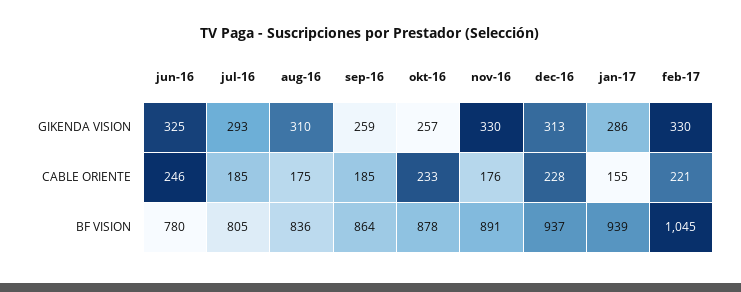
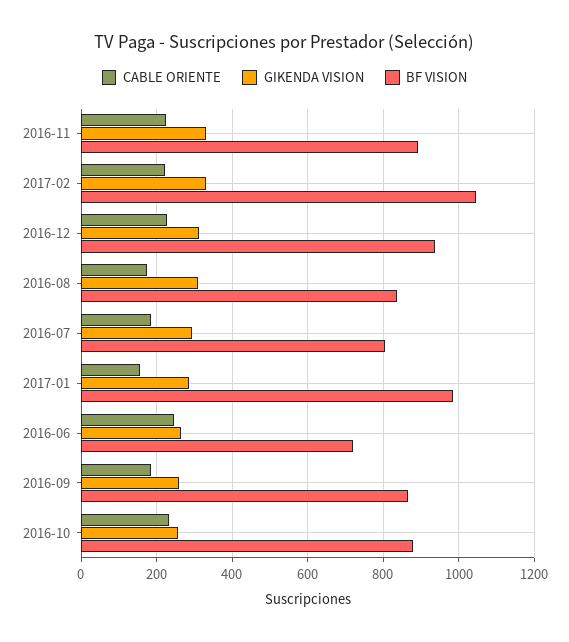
  {
    "GIKENDA VISION": {
-     "jun-16": 325,
+     "jun-16": 260,
      "jul-16": 293,
      "aug-16": 310,
      "sep-16": 259,
      "okt-16": 257,
      "nov-16": 330,
      "dec-16": 313,
      "jan-17": 286,
      "feb-17": 330
    },
    "CABLE ORIENTE": {
      "jun-16": 246,
      "jul-16": 185,
      "aug-16": 175,
      "sep-16": 185,
      "okt-16": 233,
-     "nov-16": 176,
+     "nov-16": 220,
      "dec-16": 228,
      "jan-17": 155,
      "feb-17": 221
    },
    "BF VISION": {
-     "jun-16": 780,
+     "jun-16": 720,
      "jul-16": 805,
      "aug-16": 836,
      "sep-16": 864,
      "okt-16": 878,
      "nov-16": 891,
      "dec-16": 937,
-     "jan-17": 939,
+     "jan-17": 980,
      "feb-17": 1045
    }
  }

